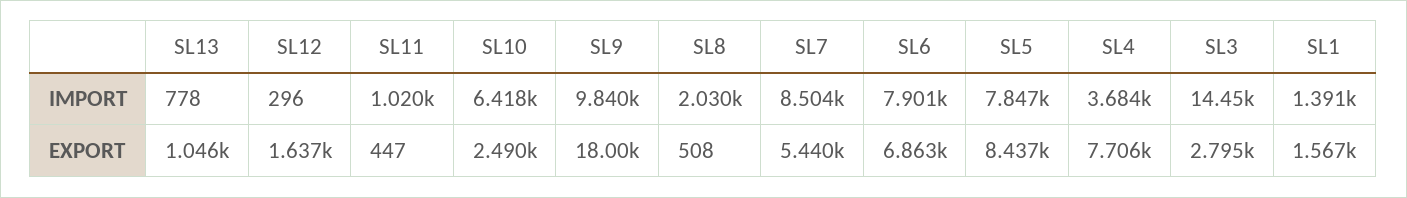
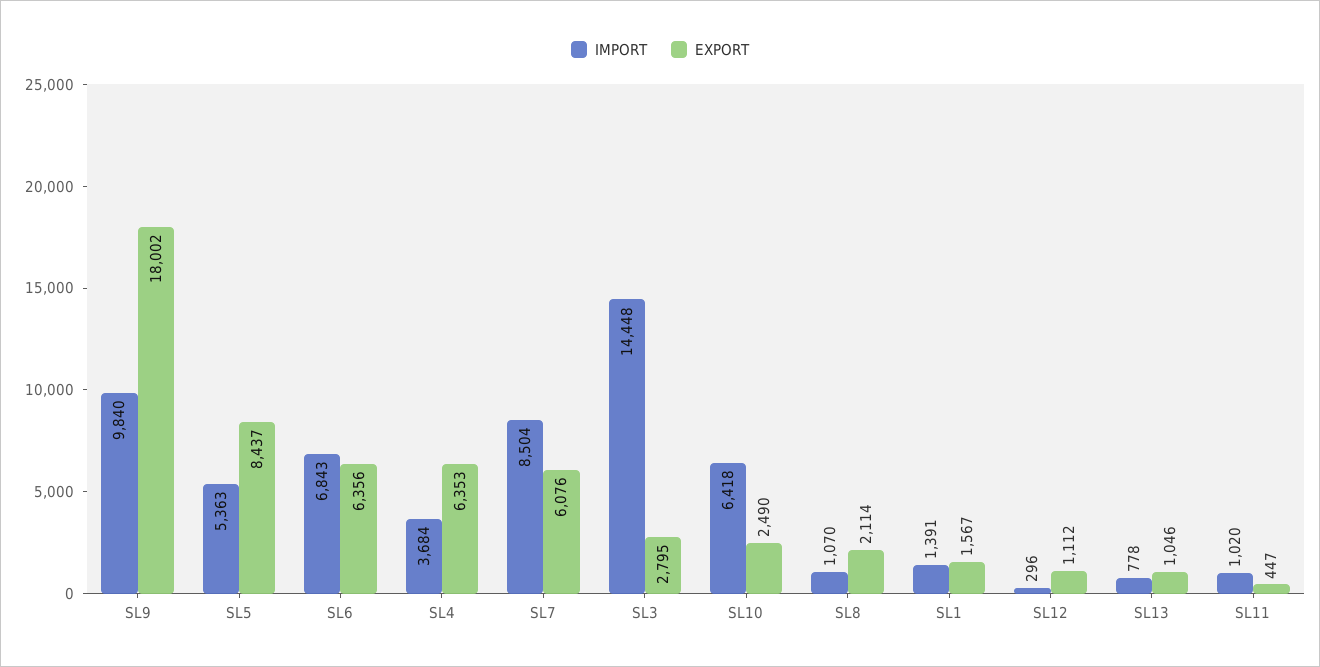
  {
    "IMPORT": {
      "SL13": 778,
      "SL12": 296,
      "SL11": 1020,
      "SL10": 6418,
      "SL9": 9840,
-     "SL8": 2030,
+     "SL8": 1070,
      "SL7": 8504,
-     "SL6": 7901,
+     "SL6": 6843,
-     "SL5": 7847,
+     "SL5": 5363,
      "SL4": 3684,
      "SL3": 14448,
      "SL1": 1391
    },
    "EXPORT": {
      "SL13": 1046,
-     "SL12": 1637,
+     "SL12": 1112,
      "SL11": 447,
      "SL10": 2490,
      "SL9": 18002,
-     "SL8": 508,
+     "SL8": 2114,
-     "SL7": 5440,
+     "SL7": 6076,
-     "SL6": 6863,
+     "SL6": 6356,
      "SL5": 8437,
-     "SL4": 7706,
+     "SL4": 6353,
      "SL3": 2795,
      "SL1": 1567
    }
  }

